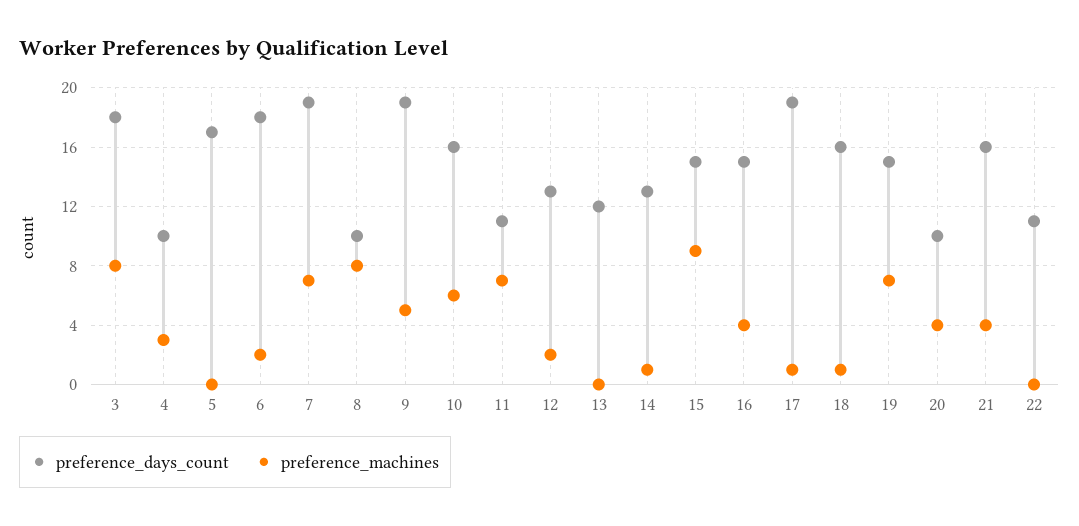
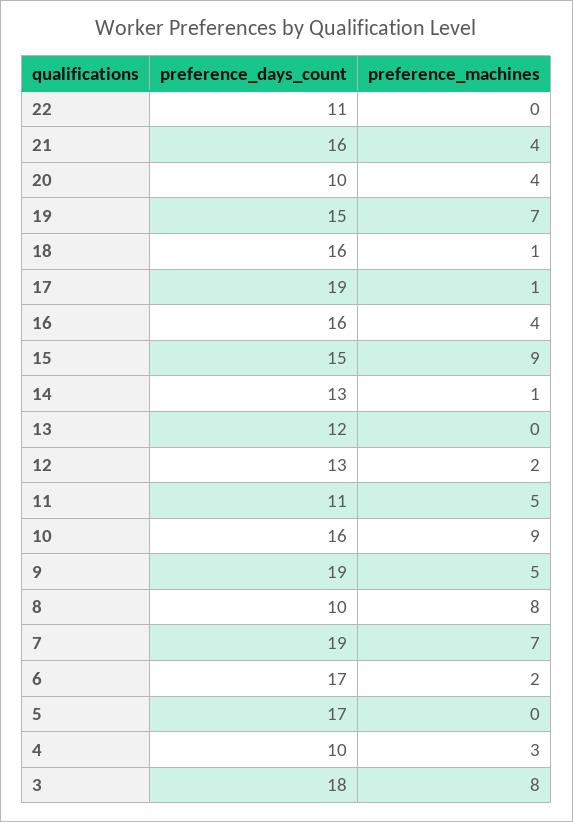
  {
    "preference_days_count": {
      "3": 18,
      "4": 10,
      "5": 17,
-     "6": 18,
+     "6": 17,
      "7": 19,
      "8": 10,
      "9": 19,
      "10": 16,
      "11": 11,
      "12": 13,
      "13": 12,
      "14": 13,
      "15": 15,
-     "16": 15,
+     "16": 16,
      "17": 19,
      "18": 16,
      "19": 15,
      "20": 10,
      "21": 16,
      "22": 11
    },
    "preference_machines": {
      "3": 8,
      "4": 3,
      "5": 0,
      "6": 2,
      "7": 7,
      "8": 8,
      "9": 5,
-     "10": 6,
+     "10": 9,
-     "11": 7,
+     "11": 5,
      "12": 2,
      "13": 0,
      "14": 1,
      "15": 9,
      "16": 4,
      "17": 1,
      "18": 1,
      "19": 7,
      "20": 4,
      "21": 4,
      "22": 0
    }
  }

